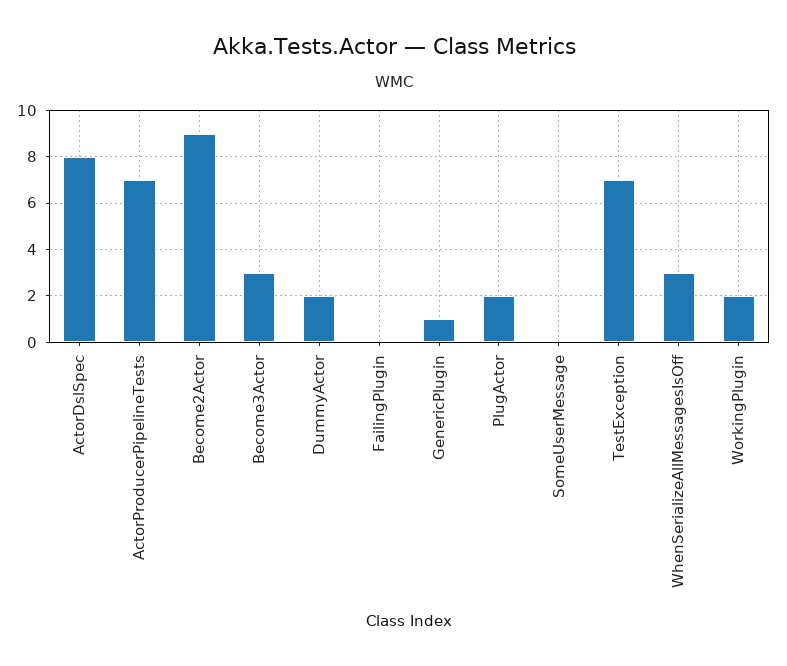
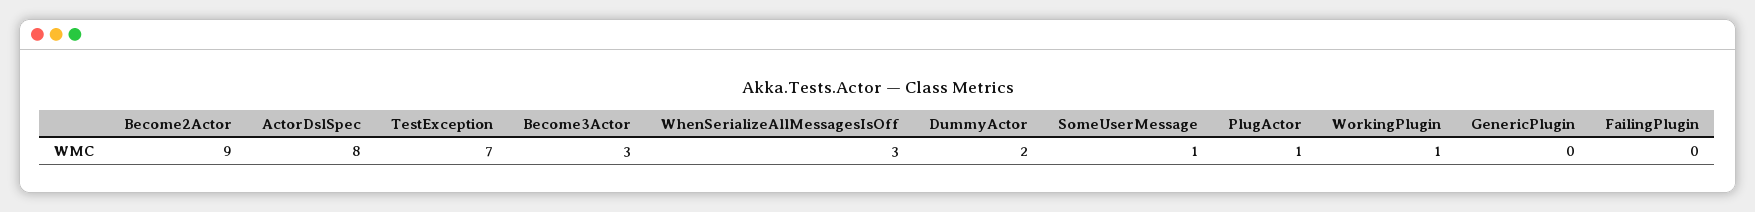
  {
    "ActorDslSpec": 8,
-   "ActorProducerPipelineTests": 7,
    "Become2Actor": 9,
    "Become3Actor": 3,
    "DummyActor": 2,
    "FailingPlugin": 0,
-   "GenericPlugin": 1,
+   "GenericPlugin": 0,
-   "PlugActor": 2,
+   "PlugActor": 1,
-   "SomeUserMessage": 0,
+   "SomeUserMessage": 1,
    "TestException": 7,
    "WhenSerializeAllMessagesIsOff": 3,
-   "WorkingPlugin": 2
+   "WorkingPlugin": 1
  }

